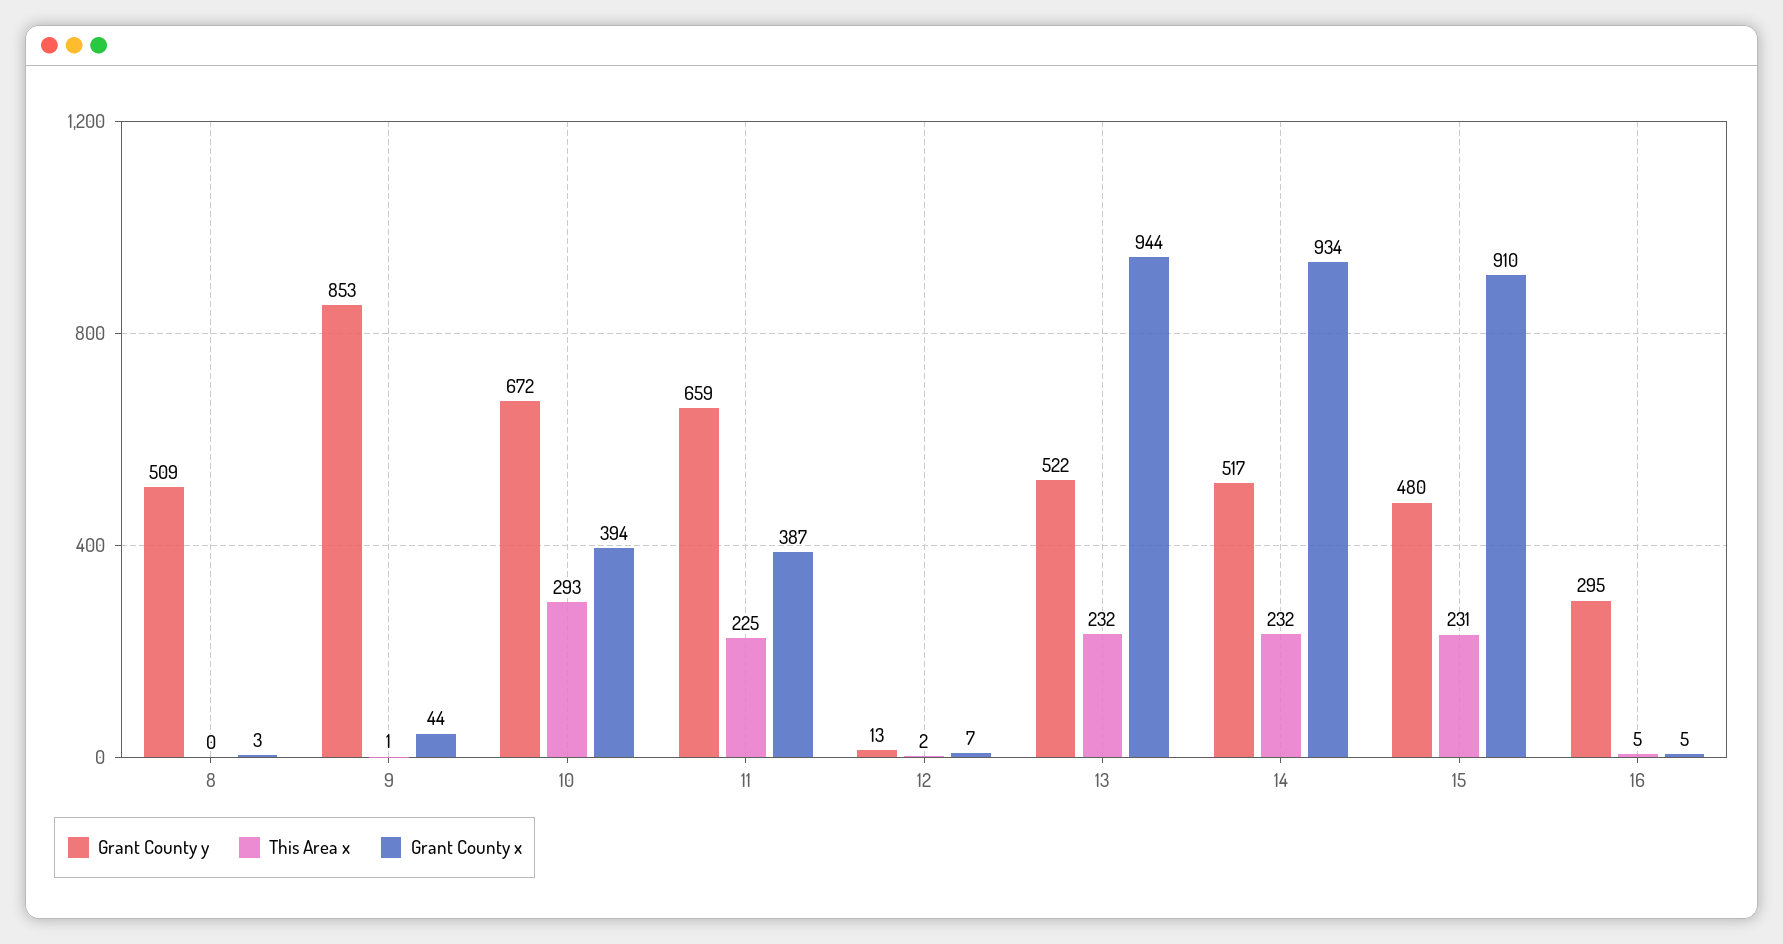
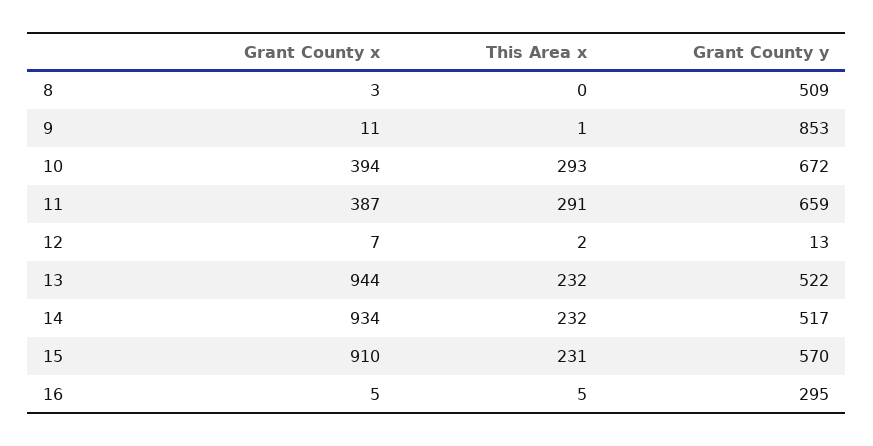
  {
    "Grant County y": {
      "8": 509,
      "9": 853,
      "10": 672,
      "11": 659,
      "12": 13,
      "13": 522,
      "14": 517,
-     "15": 480,
+     "15": 570,
      "16": 295
    },
    "This Area x": {
      "8": 0,
      "9": 1,
      "10": 293,
-     "11": 225,
+     "11": 291,
      "12": 2,
      "13": 232,
      "14": 232,
      "15": 231,
      "16": 5
    },
    "Grant County x": {
      "8": 3,
-     "9": 44,
+     "9": 11,
      "10": 394,
      "11": 387,
      "12": 7,
      "13": 944,
      "14": 934,
      "15": 910,
      "16": 5
    }
  }

